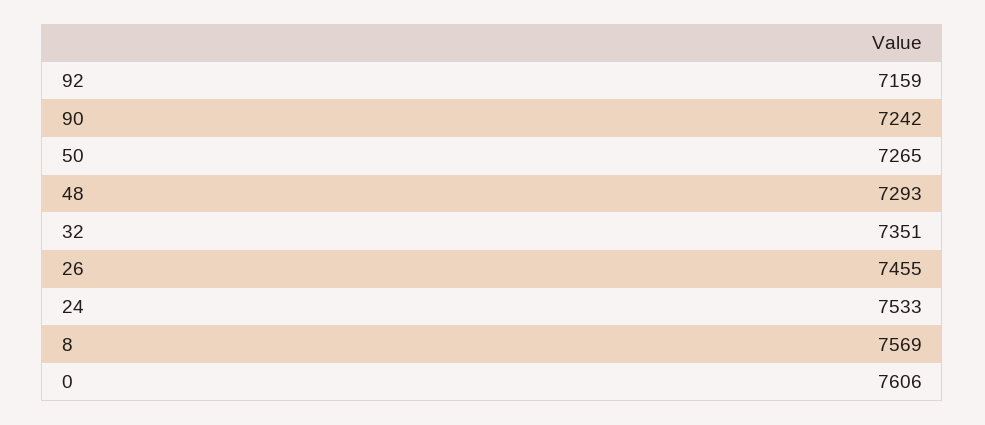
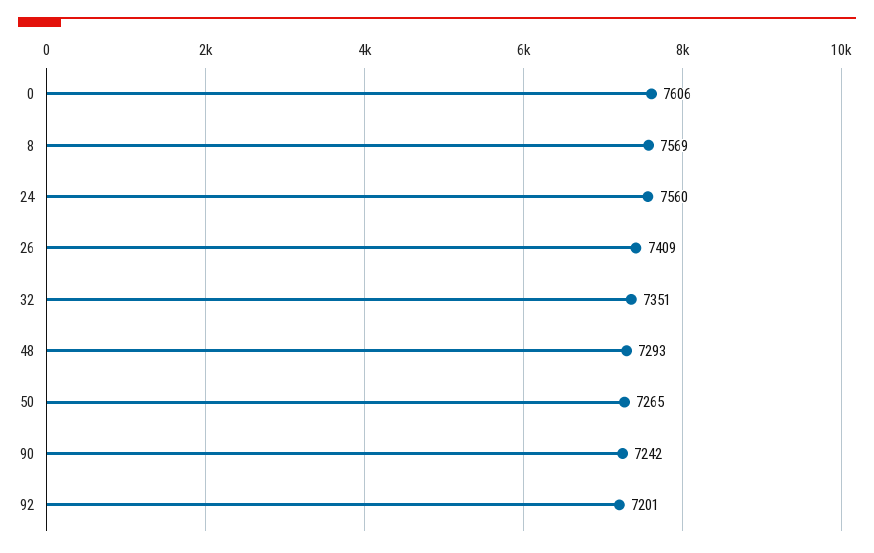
  {
-   "92": 7159,
+   "92": 7201,
    "90": 7242,
    "50": 7265,
    "48": 7293,
    "32": 7351,
-   "26": 7455,
+   "26": 7409,
-   "24": 7533,
+   "24": 7560,
    "8": 7569,
    "0": 7606
  }

